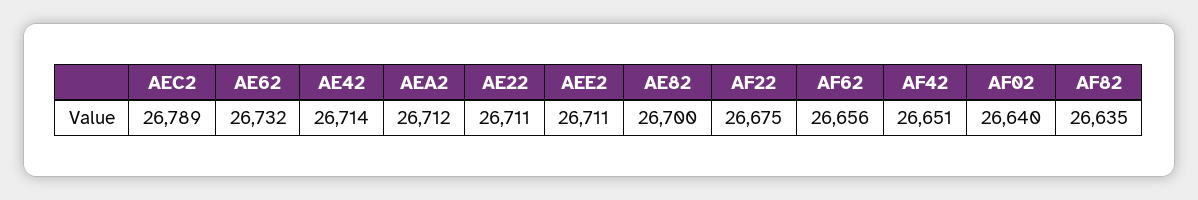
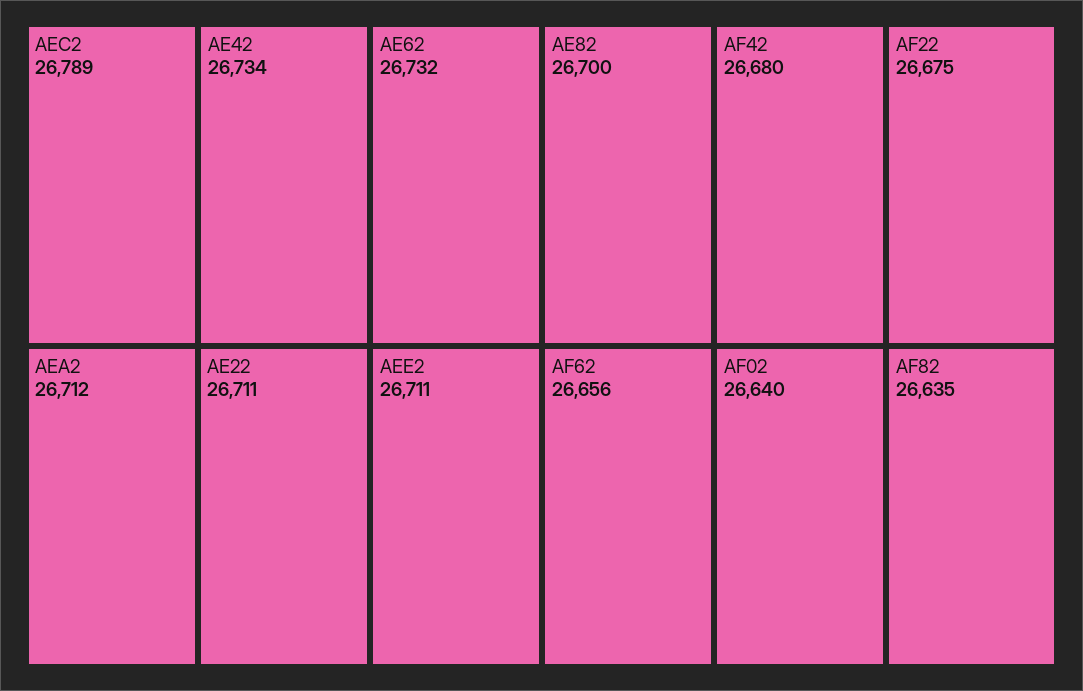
  {
    "AEC2": 26789,
    "AE62": 26732,
-   "AE42": 26714,
+   "AE42": 26734,
    "AEA2": 26712,
    "AE22": 26711,
    "AEE2": 26711,
    "AE82": 26700,
    "AF22": 26675,
    "AF62": 26656,
-   "AF42": 26651,
+   "AF42": 26680,
    "AF02": 26640,
    "AF82": 26635
  }

